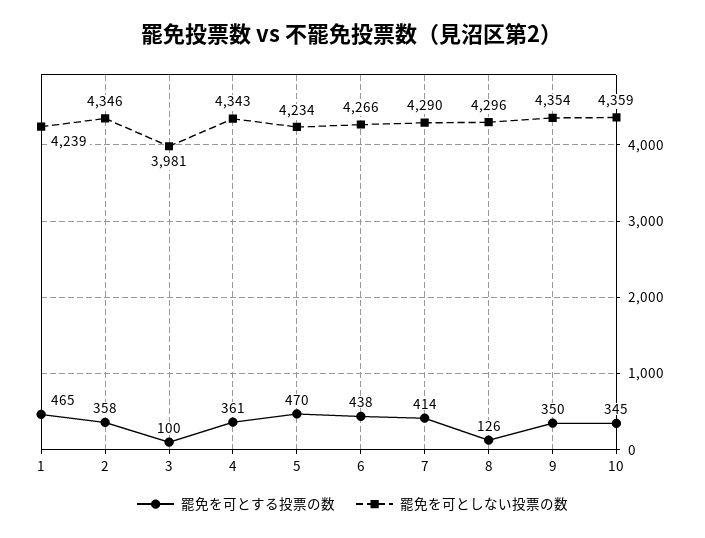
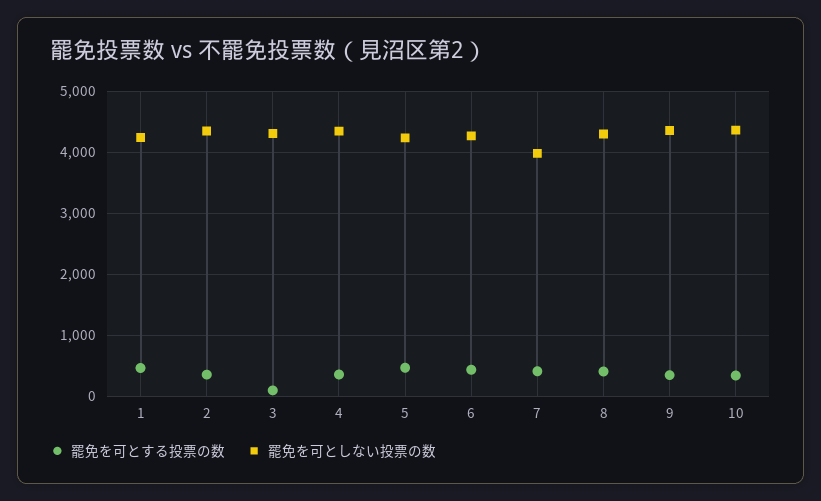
  {
    "罷免を可とする投票の数": {
      "1": 465,
      "2": 358,
      "3": 100,
      "4": 361,
      "5": 470,
      "6": 438,
      "7": 414,
-     "8": 126,
+     "8": 400,
      "9": 350,
      "10": 345
    },
    "罷免を可としない投票の数": {
      "1": 4239,
      "2": 4346,
-     "3": 3981,
+     "3": 4300,
      "4": 4343,
      "5": 4234,
      "6": 4266,
-     "7": 4290,
+     "7": 4000,
      "8": 4296,
      "9": 4354,
      "10": 4359
    }
  }

